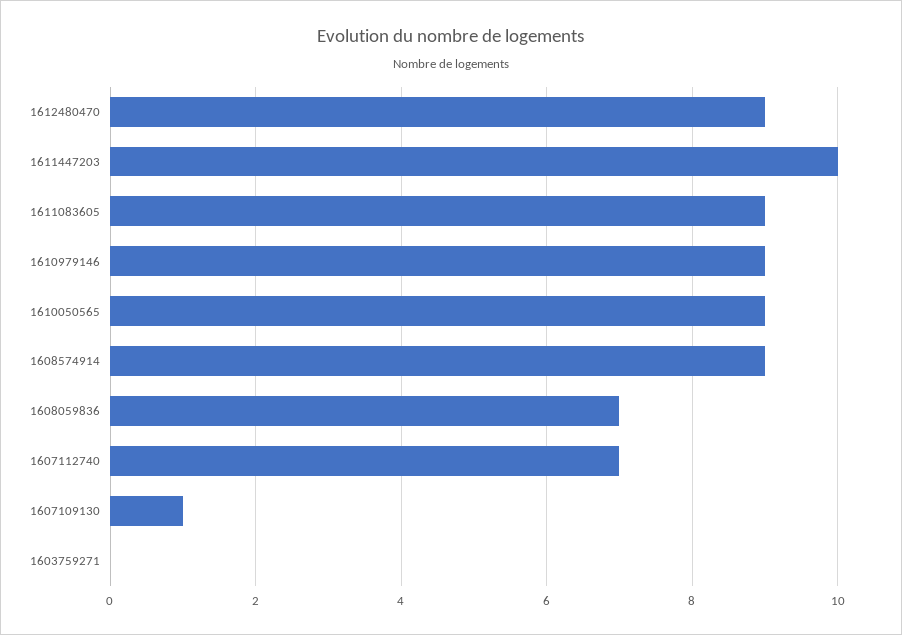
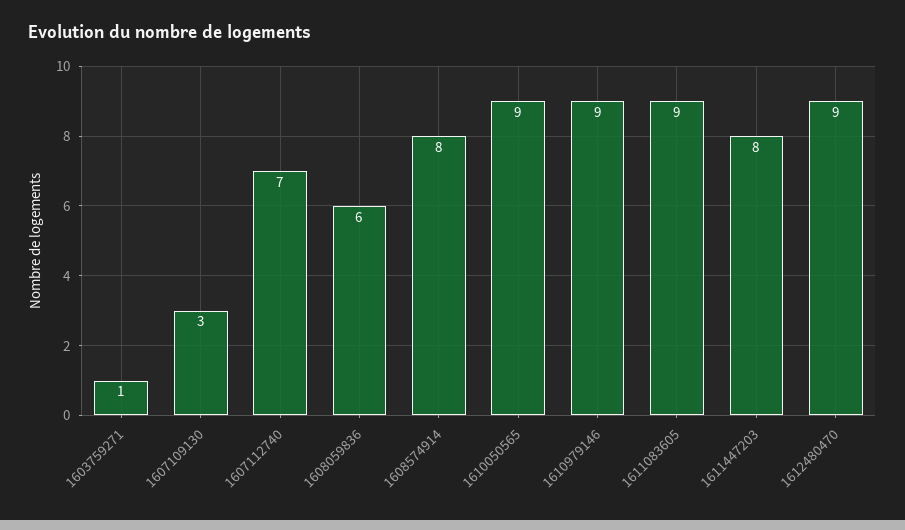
  {
    "1612480470": 9,
-   "1611447203": 10,
+   "1611447203": 8,
    "1611083605": 9,
    "1610979146": 9,
    "1610050565": 9,
-   "1608574914": 9,
+   "1608574914": 8,
-   "1608059836": 7,
+   "1608059836": 6,
    "1607112740": 7,
-   "1607109130": 1,
+   "1607109130": 3,
-   "1603759271": 0
+   "1603759271": 1
  }

